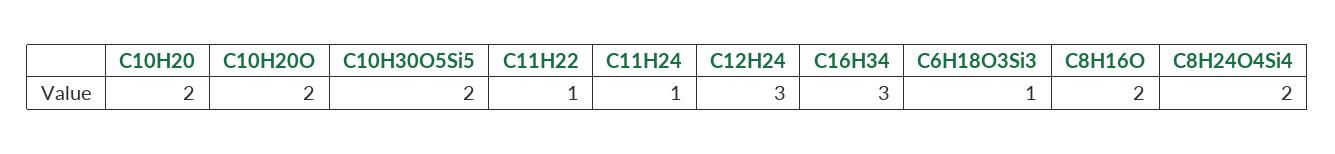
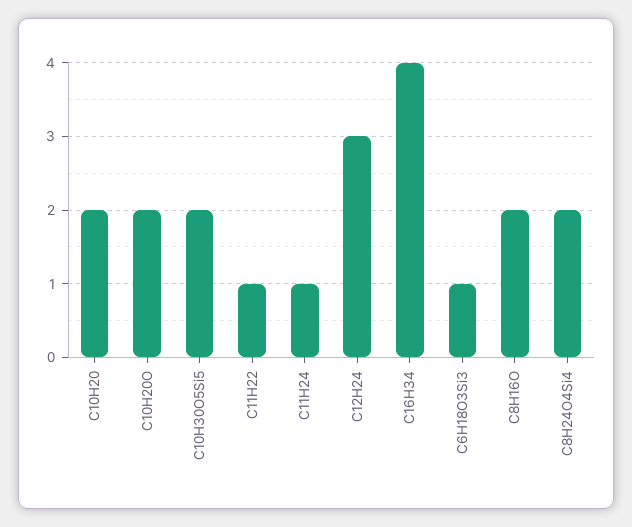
  {
    "C10H20": 2,
    "C10H20O": 2,
    "C10H30O5Si5": 2,
    "C11H22": 1,
    "C11H24": 1,
    "C12H24": 3,
-   "C16H34": 3,
+   "C16H34": 4,
    "C6H18O3Si3": 1,
    "C8H16O": 2,
    "C8H24O4Si4": 2
  }

